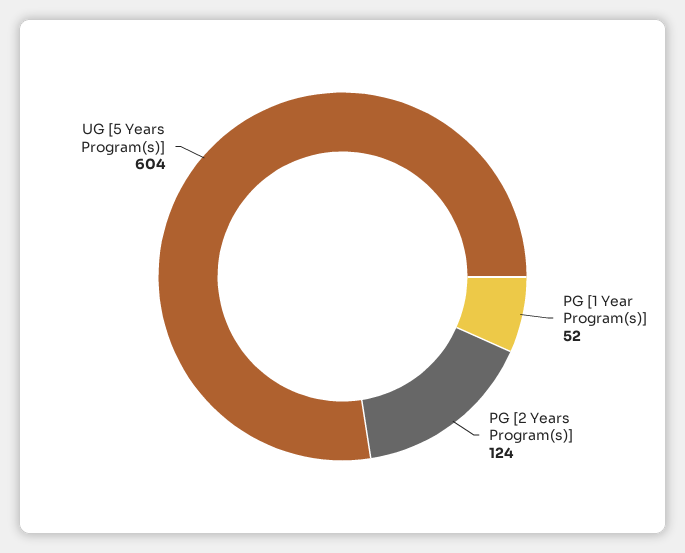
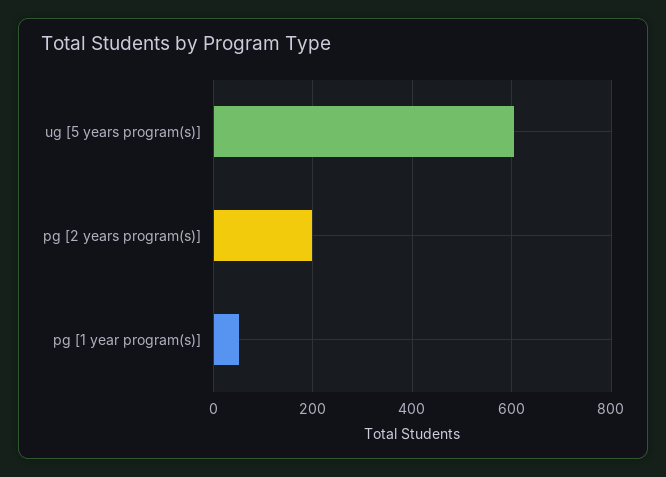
  {
    "PG [1 Year Program(s)]": 52,
-   "PG [2 Years Program(s)]": 124,
+   "PG [2 Years Program(s)]": 200,
    "UG [5 Years Program(s)]": 604
  }

